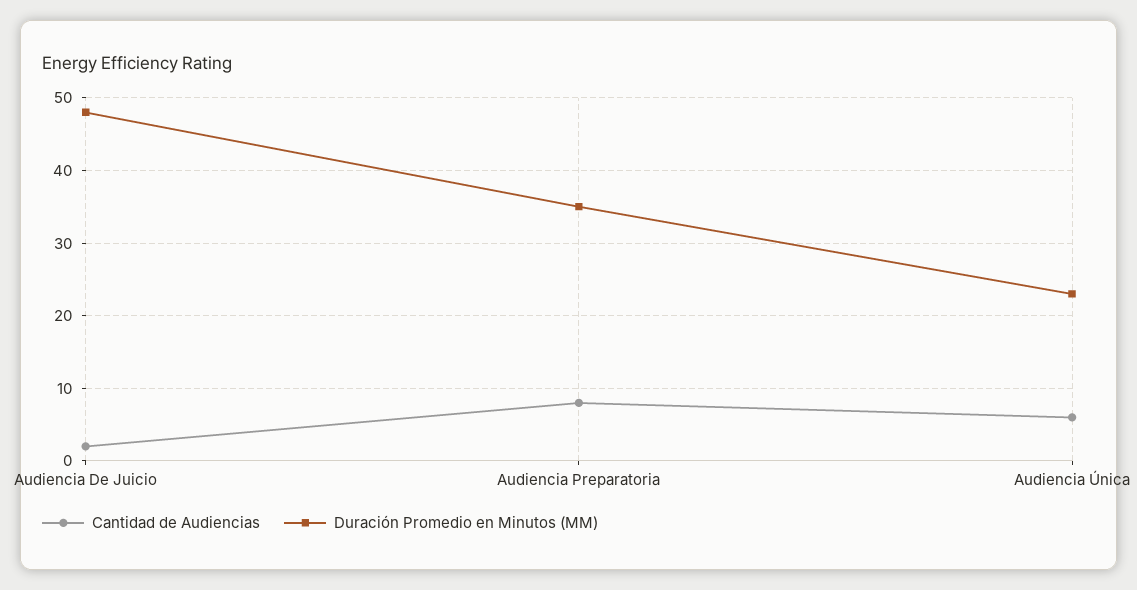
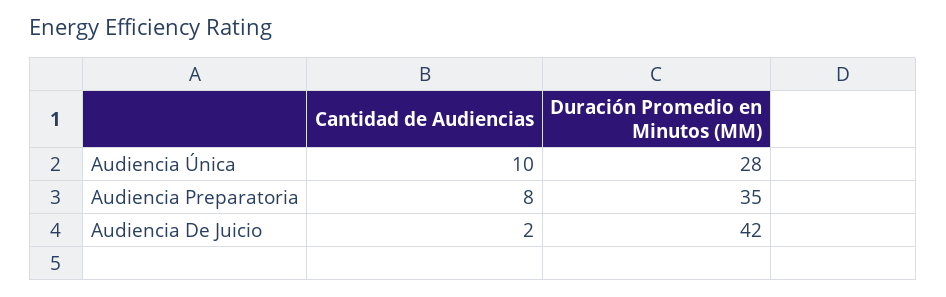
  {
    "Cantidad de Audiencias": {
      "Audiencia De Juicio": 2,
      "Audiencia Preparatoria": 8,
-     "Audiencia Única": 6
+     "Audiencia Única": 10
    },
    "Duración Promedio en Minutos (MM)": {
-     "Audiencia De Juicio": 48,
+     "Audiencia De Juicio": 42,
      "Audiencia Preparatoria": 35,
-     "Audiencia Única": 23
+     "Audiencia Única": 28
    }
  }

